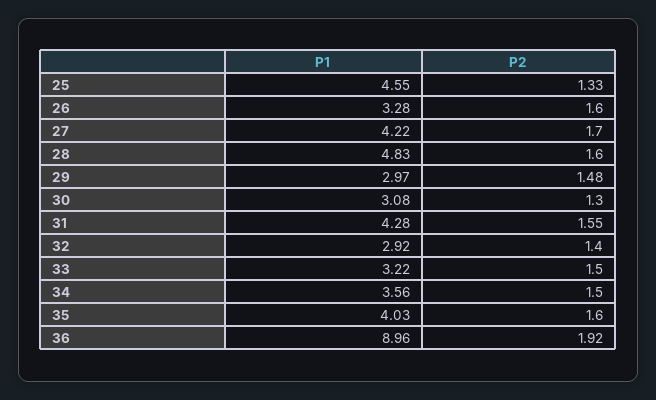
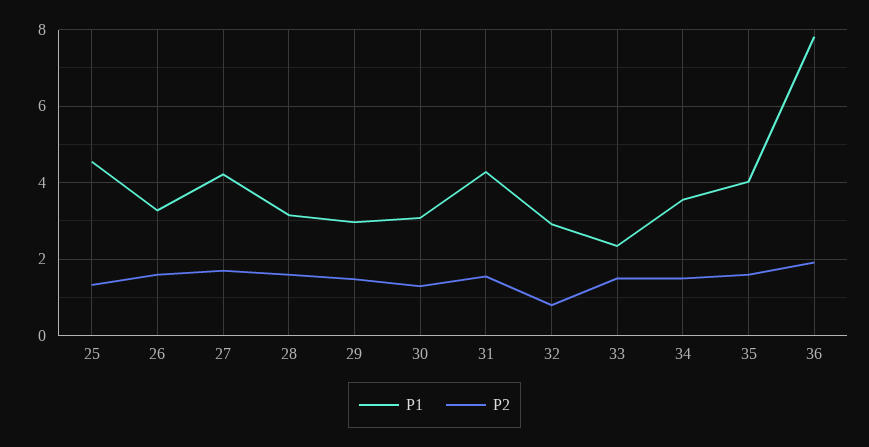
  {
    "P1": {
      "25": 4.55,
      "26": 3.28,
      "27": 4.22,
-     "28": 4.83,
+     "28": 3.2,
      "29": 2.97,
      "30": 3.08,
      "31": 4.28,
      "32": 2.92,
-     "33": 3.22,
+     "33": 2.4,
      "34": 3.56,
      "35": 4.03,
-     "36": 8.96
+     "36": 7.8
    },
    "P2": {
      "25": 1.33,
      "26": 1.6,
      "27": 1.7,
      "28": 1.6,
      "29": 1.48,
      "30": 1.3,
      "31": 1.55,
-     "32": 1.4,
+     "32": 0.8,
      "33": 1.5,
      "34": 1.5,
      "35": 1.6,
      "36": 1.92
    }
  }

